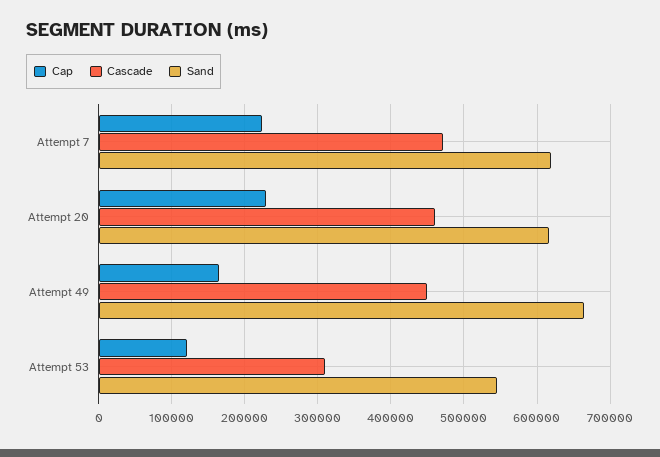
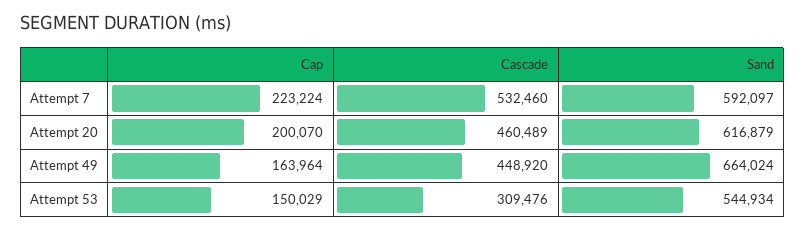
  {
    "Cap": {
      "Attempt 7": 223224,
-     "Attempt 20": 230000,
+     "Attempt 20": 200070,
      "Attempt 49": 163964,
-     "Attempt 53": 120000
+     "Attempt 53": 150029
    },
    "Cascade": {
-     "Attempt 7": 470000,
+     "Attempt 7": 532460,
      "Attempt 20": 460489,
      "Attempt 49": 448920,
      "Attempt 53": 309476
    },
    "Sand": {
-     "Attempt 7": 620000,
+     "Attempt 7": 592097,
      "Attempt 20": 616879,
      "Attempt 49": 664024,
      "Attempt 53": 544934
    }
  }

